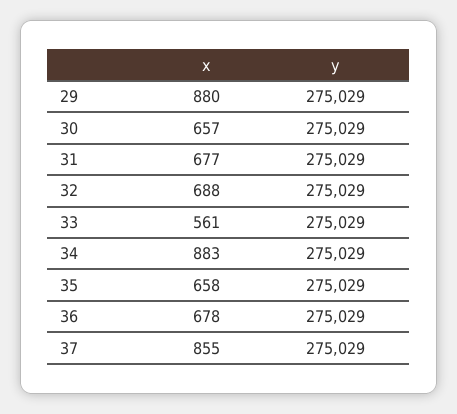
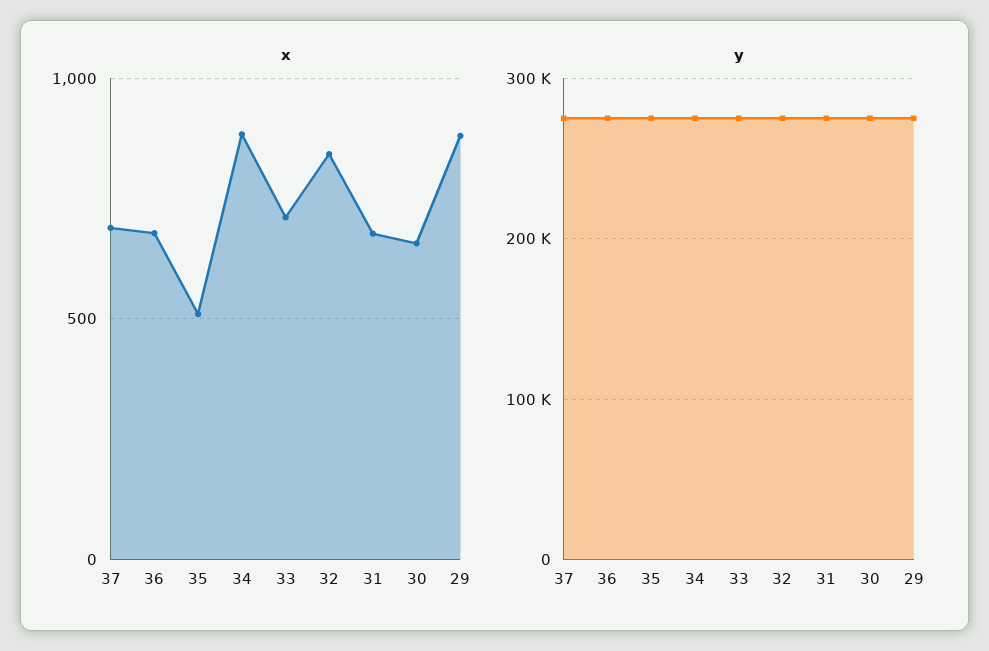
  {
    "x": {
      "29": 880,
      "30": 657,
      "31": 677,
-     "32": 688,
+     "32": 850,
-     "33": 561,
+     "33": 700,
      "34": 883,
-     "35": 658,
+     "35": 500,
      "36": 678,
-     "37": 855
+     "37": 700
    },
    "y": {
      "29": 275029,
      "30": 275029,
      "31": 275029,
      "32": 275029,
      "33": 275029,
      "34": 275029,
      "35": 275029,
      "36": 275029,
      "37": 275029
    }
  }

